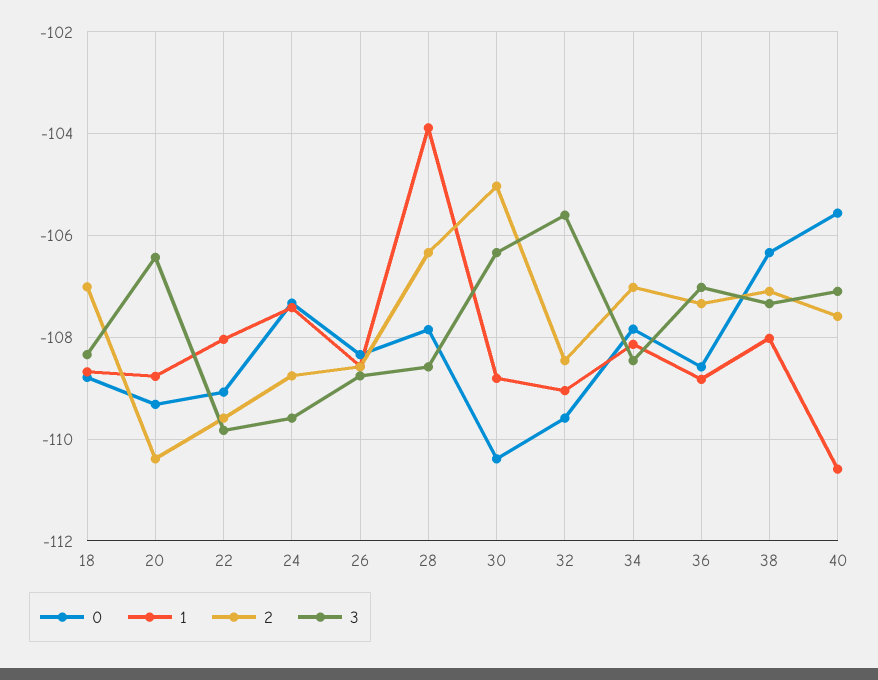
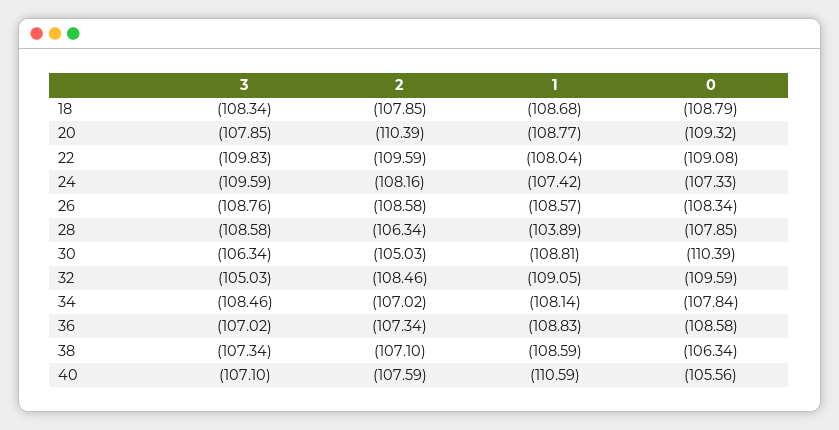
  {
    "0": {
      "18": -108.79,
      "20": -109.32,
      "22": -109.08,
      "24": -107.33,
      "26": -108.34,
      "28": -107.85,
      "30": -110.39,
      "32": -109.59,
      "34": -107.84,
      "36": -108.58,
      "38": -106.34,
      "40": -105.56
    },
    "1": {
      "18": -108.68,
      "20": -108.77,
      "22": -108.04,
      "24": -107.42,
      "26": -108.57,
      "28": -103.89,
      "30": -108.81,
      "32": -109.05,
      "34": -108.14,
      "36": -108.83,
-     "38": -108,
+     "38": -108.59,
      "40": -110.59
    },
    "2": {
-     "18": -107,
+     "18": -107.85,
      "20": -110.39,
      "22": -109.59,
-     "24": -108.8,
+     "24": -108.16,
      "26": -108.58,
      "28": -106.34,
      "30": -105.03,
      "32": -108.46,
      "34": -107.02,
      "36": -107.34,
      "38": -107.1,
      "40": -107.59
    },
    "3": {
      "18": -108.34,
-     "20": -106.4,
+     "20": -107.85,
      "22": -109.83,
      "24": -109.59,
      "26": -108.76,
      "28": -108.58,
      "30": -106.34,
-     "32": -105.6,
+     "32": -105.03,
      "34": -108.46,
      "36": -107.02,
      "38": -107.34,
      "40": -107.1
    }
  }

